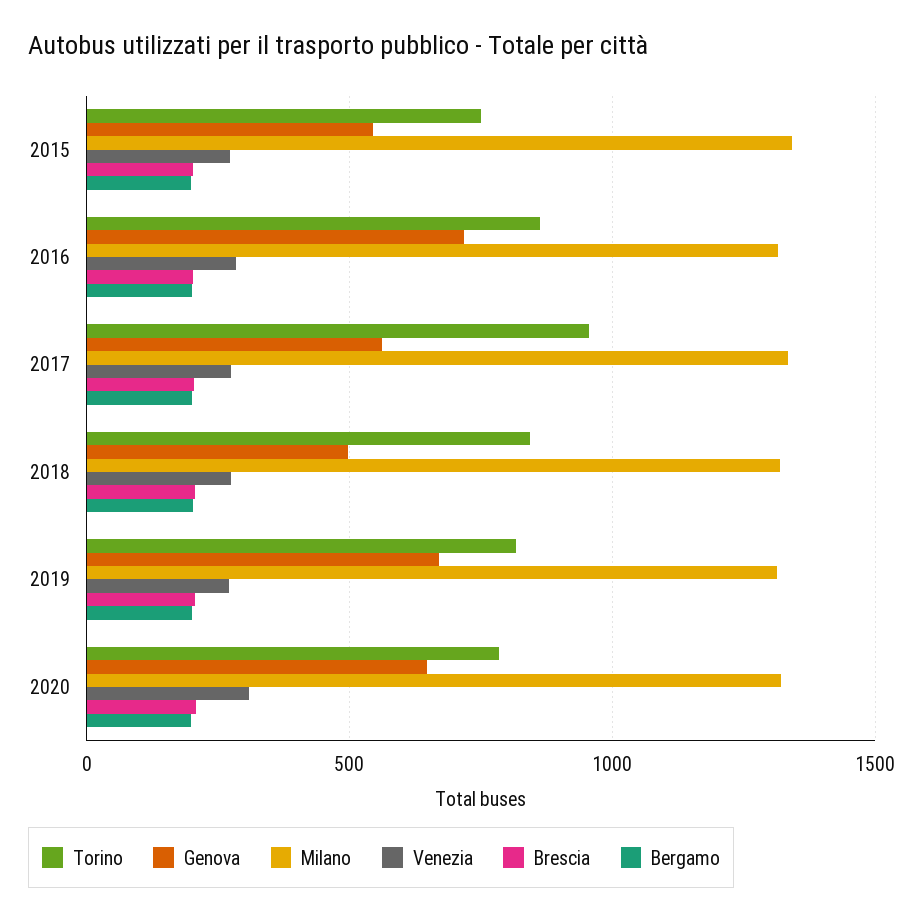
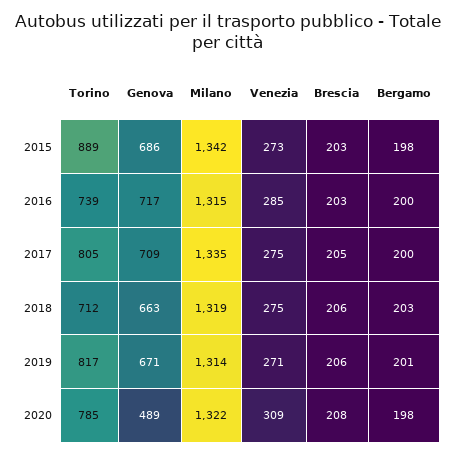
  {
    "Torino": {
-     "2015": 750,
+     "2015": 889,
-     "2016": 850,
+     "2016": 739,
-     "2017": 950,
+     "2017": 805,
-     "2018": 850,
+     "2018": 712,
      "2019": 817,
      "2020": 785
    },
    "Genova": {
-     "2015": 550,
+     "2015": 686,
      "2016": 717,
-     "2017": 550,
+     "2017": 709,
-     "2018": 500,
+     "2018": 663,
      "2019": 671,
-     "2020": 650
+     "2020": 489
    },
    "Milano": {
      "2015": 1342,
      "2016": 1315,
      "2017": 1335,
      "2018": 1319,
      "2019": 1314,
      "2020": 1322
    },
    "Venezia": {
      "2015": 273,
      "2016": 285,
      "2017": 275,
      "2018": 275,
      "2019": 271,
      "2020": 309
    },
    "Brescia": {
      "2015": 203,
      "2016": 203,
      "2017": 205,
      "2018": 206,
      "2019": 206,
      "2020": 208
    },
    "Bergamo": {
      "2015": 198,
      "2016": 200,
      "2017": 200,
      "2018": 203,
      "2019": 201,
      "2020": 198
    }
  }

